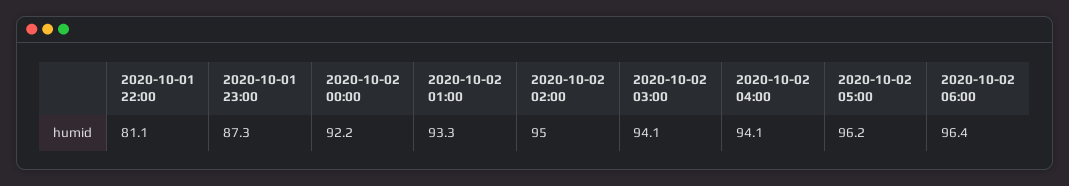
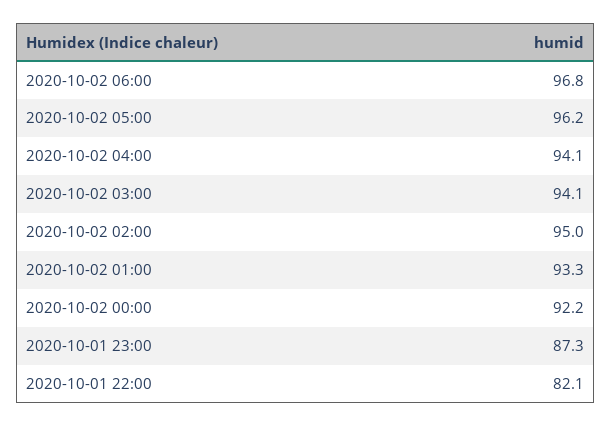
  {
-   "2020-10-01 22:00": 81.1,
+   "2020-10-01 22:00": 82.1,
    "2020-10-01 23:00": 87.3,
    "2020-10-02 00:00": 92.2,
    "2020-10-02 01:00": 93.3,
    "2020-10-02 02:00": 95,
    "2020-10-02 03:00": 94.1,
    "2020-10-02 04:00": 94.1,
    "2020-10-02 05:00": 96.2,
-   "2020-10-02 06:00": 96.4
+   "2020-10-02 06:00": 96.8
  }

